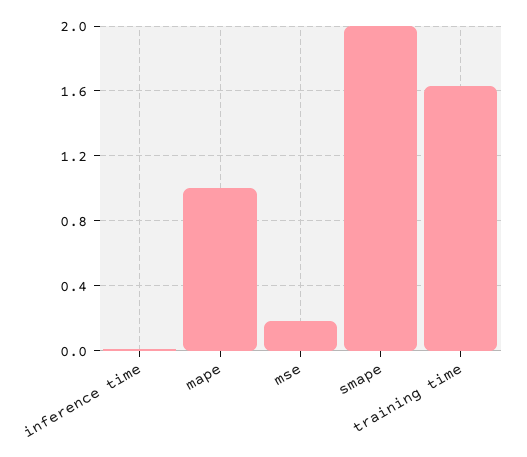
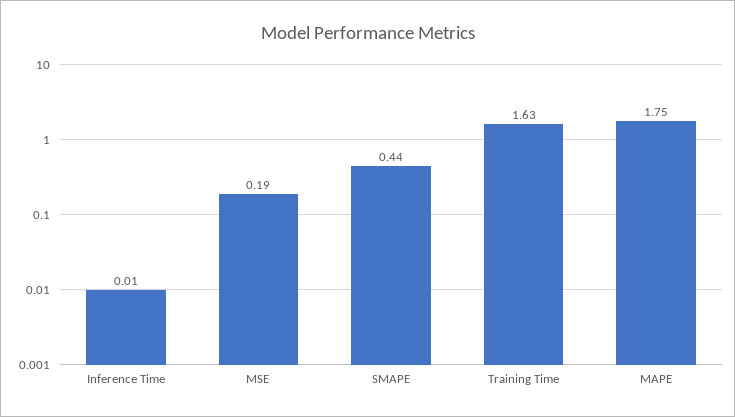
  {
    "inference time": 0.01,
-   "mape": 1,
+   "mape": 1.75,
    "mse": 0.19,
-   "smape": 2,
+   "smape": 0.44,
    "training time": 1.63
  }

